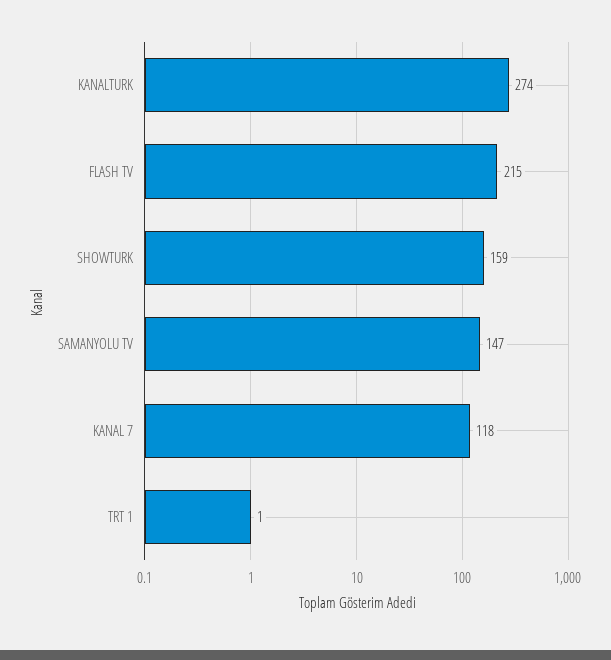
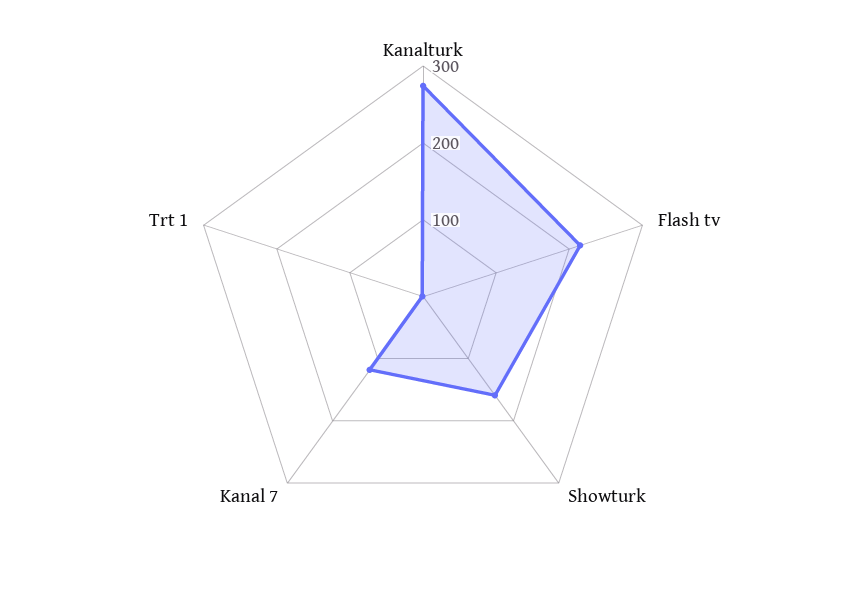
  {
    "KANALTURK": 274,
    "FLASH TV": 215,
    "SHOWTURK": 159,
-   "SAMANYOLU TV": 147,
    "KANAL 7": 118,
    "TRT 1": 1
  }

